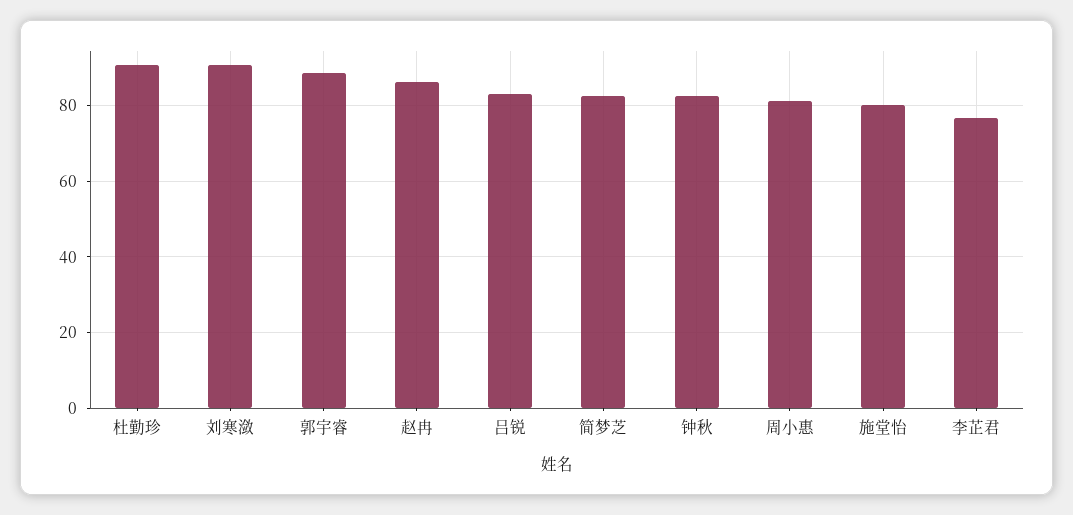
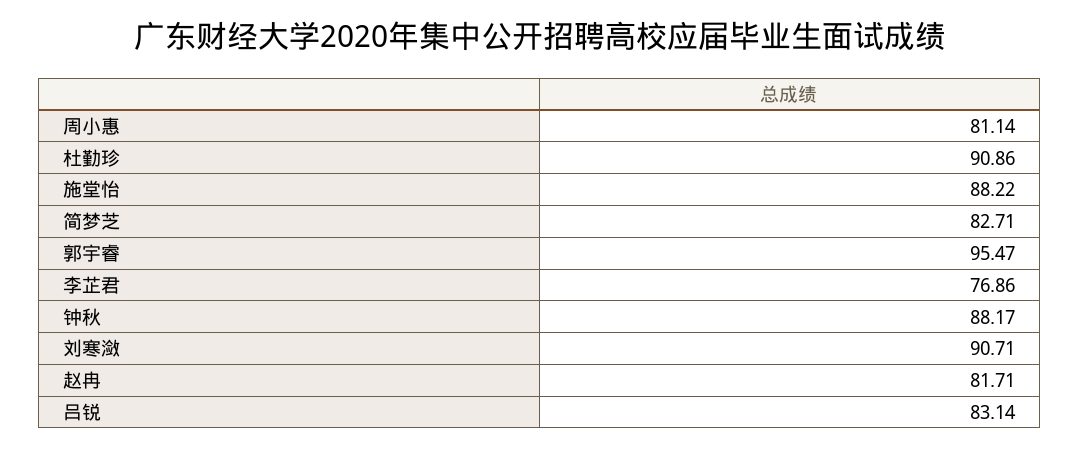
  {
    "杜勤珍": 90.86,
    "刘寒潋": 90.71,
-   "郭宇睿": 88,
+   "郭宇睿": 95.47,
-   "赵冉": 86,
+   "赵冉": 81.71,
    "吕锐": 83.14,
    "简梦芝": 82.71,
-   "钟秋": 82,
+   "钟秋": 88.17,
    "周小惠": 81.14,
-   "施堂怡": 80,
+   "施堂怡": 88.22,
    "李芷君": 76.86
  }

